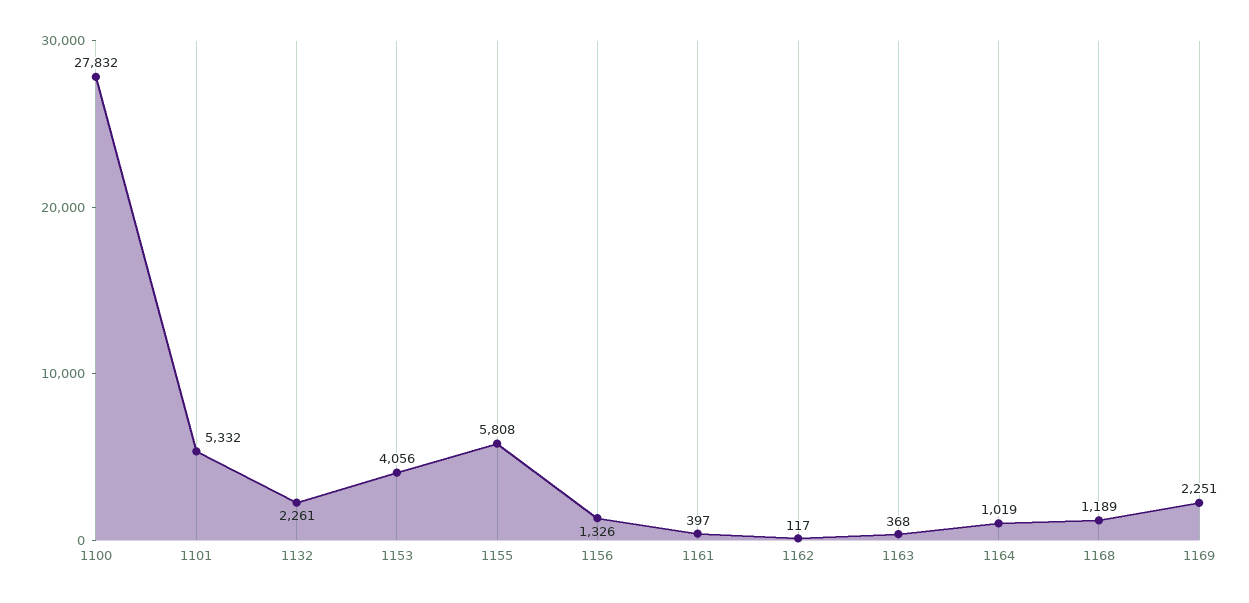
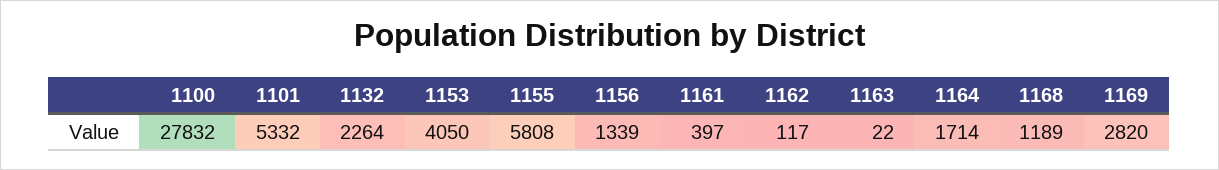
  {
    "1100": 27832,
    "1101": 5332,
-   "1132": 2261,
+   "1132": 2264,
-   "1153": 4056,
+   "1153": 4050,
    "1155": 5808,
-   "1156": 1326,
+   "1156": 1339,
    "1161": 397,
    "1162": 117,
-   "1163": 368,
+   "1163": 22,
-   "1164": 1019,
+   "1164": 1714,
    "1168": 1189,
-   "1169": 2251
+   "1169": 2820
  }

